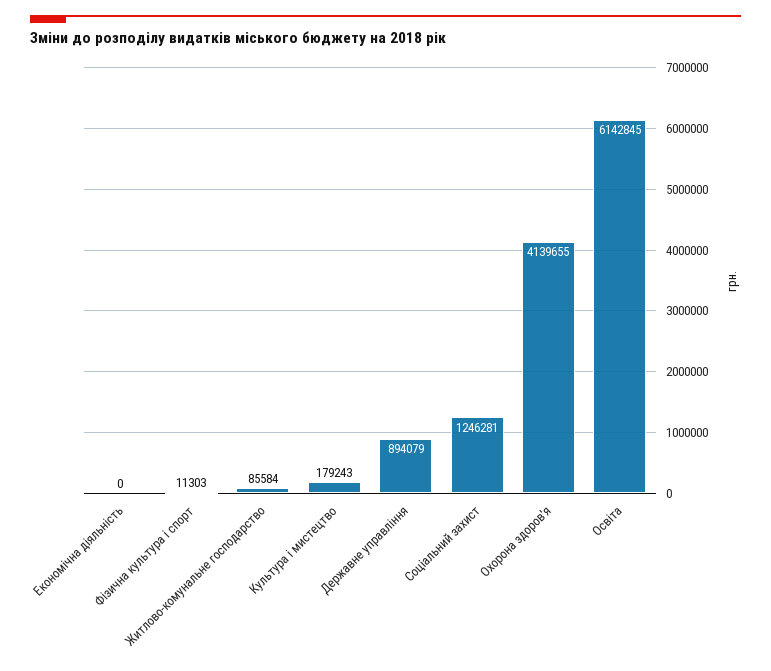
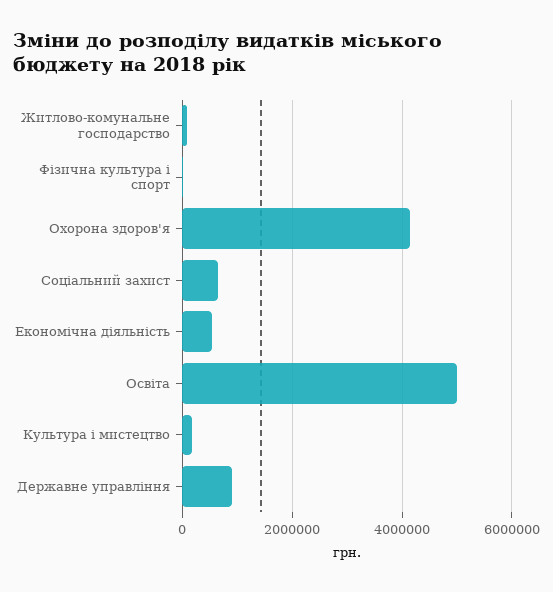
  {
-   "Економічна діяльність": 0,
+   "Економічна діяльність": 600000,
    "Фiзична культура i спорт": 11303,
    "Житлово-комунальне господарство": 85584,
    "Культура i мистецтво": 179243,
    "Державне управління": 894079,
-   "Соціальний захист": 1246281,
+   "Соціальний захист": 600000,
    "Охорона здоров'я": 4139655,
-   "Освіта": 6142845
+   "Освіта": 5000000
  }

